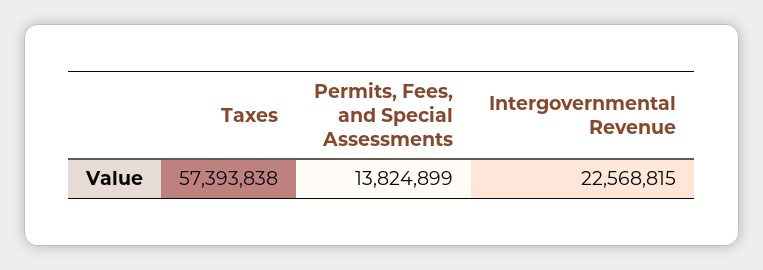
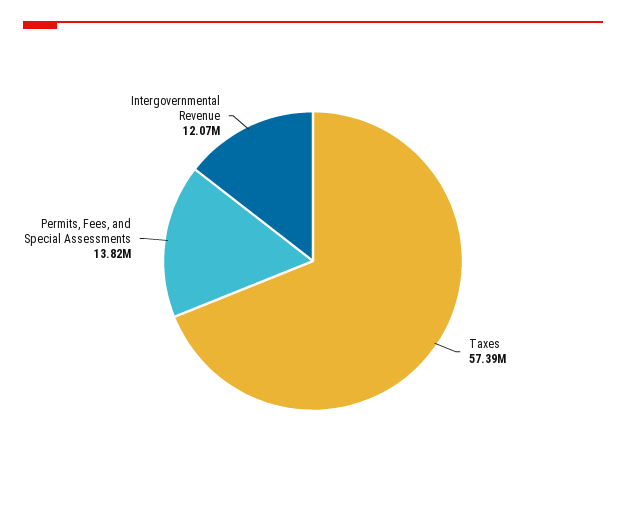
  {
    "Taxes": 57393838,
    "Permits, Fees, and Special Assessments": 13824899,
-   "Intergovernmental Revenue": 22568815
+   "Intergovernmental Revenue": 12070000
  }

